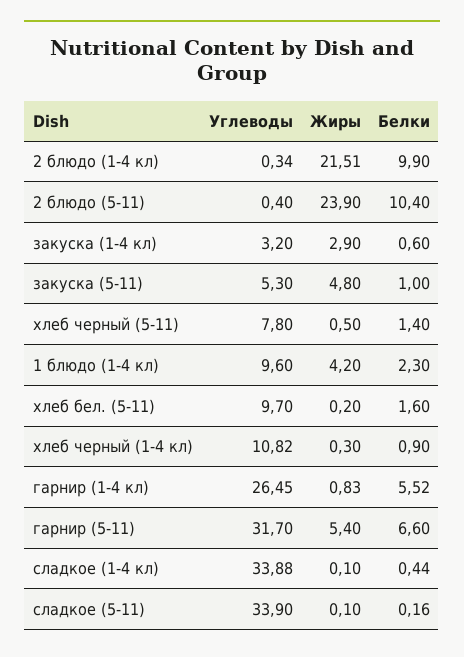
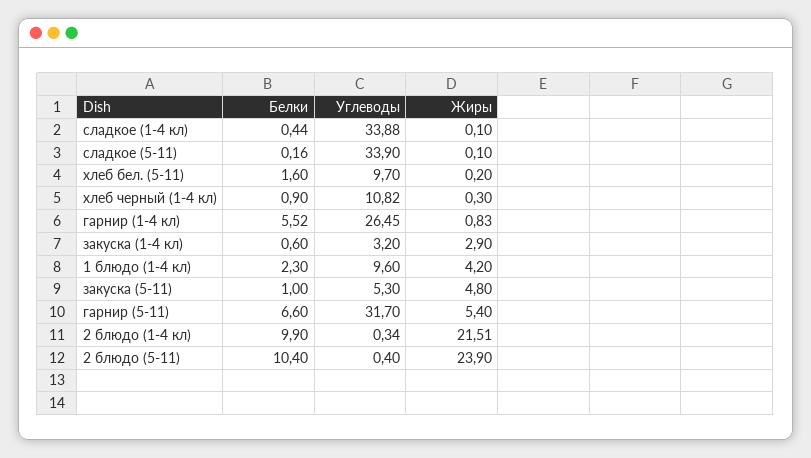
  {
    "Углеводы": {
      "2 блюдо (1-4 кл)": 0.34,
      "2 блюдо (5-11)": 0.4,
      "закуска (1-4 кл)": 3.2,
      "закуска (5-11)": 5.3,
-     "хлеб черный (5-11)": 7.8,
      "1 блюдо (1-4 кл)": 9.6,
      "хлеб бел. (5-11)": 9.7,
      "хлеб черный (1-4 кл)": 10.82,
      "гарнир (1-4 кл)": 26.45,
      "гарнир (5-11)": 31.7,
      "сладкое (1-4 кл)": 33.88,
      "сладкое (5-11)": 33.9
    },
    "Жиры": {
      "2 блюдо (1-4 кл)": 21.51,
      "2 блюдо (5-11)": 23.9,
      "закуска (1-4 кл)": 2.9,
      "закуска (5-11)": 4.8,
-     "хлеб черный (5-11)": 0.5,
      "1 блюдо (1-4 кл)": 4.2,
      "хлеб бел. (5-11)": 0.2,
      "хлеб черный (1-4 кл)": 0.3,
      "гарнир (1-4 кл)": 0.83,
      "гарнир (5-11)": 5.4,
      "сладкое (1-4 кл)": 0.1,
      "сладкое (5-11)": 0.1
    },
    "Белки": {
      "2 блюдо (1-4 кл)": 9.9,
      "2 блюдо (5-11)": 10.4,
      "закуска (1-4 кл)": 0.6,
      "закуска (5-11)": 1,
-     "хлеб черный (5-11)": 1.4,
      "1 блюдо (1-4 кл)": 2.3,
      "хлеб бел. (5-11)": 1.6,
      "хлеб черный (1-4 кл)": 0.9,
      "гарнир (1-4 кл)": 5.52,
      "гарнир (5-11)": 6.6,
      "сладкое (1-4 кл)": 0.44,
      "сладкое (5-11)": 0.16
    }
  }

